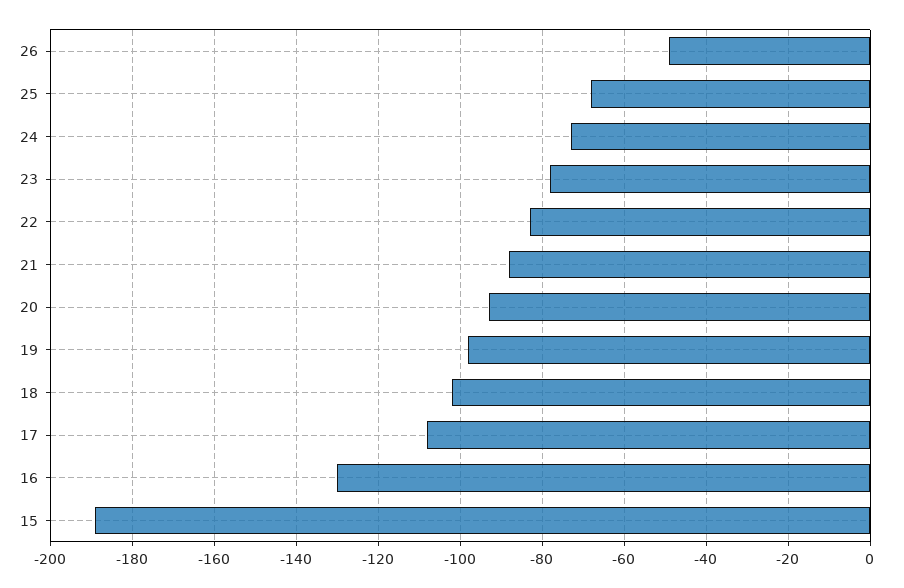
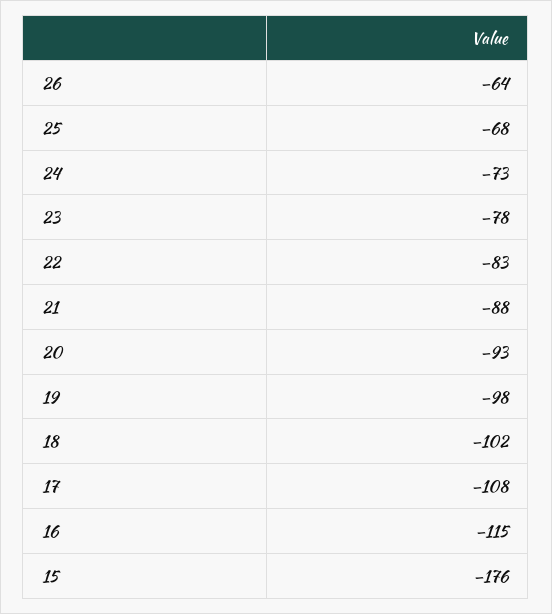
  {
-   "26": -50,
+   "26": -64,
    "25": -68,
    "24": -73,
    "23": -78,
    "22": -83,
    "21": -88,
    "20": -93,
    "19": -98,
    "18": -102,
    "17": -108,
-   "16": -130,
+   "16": -115,
-   "15": -190
+   "15": -176
  }

